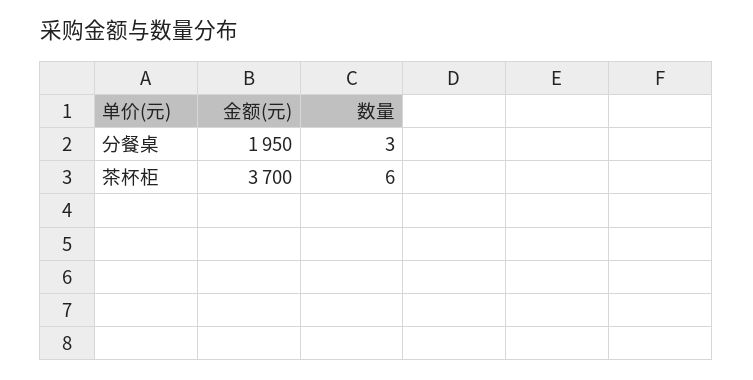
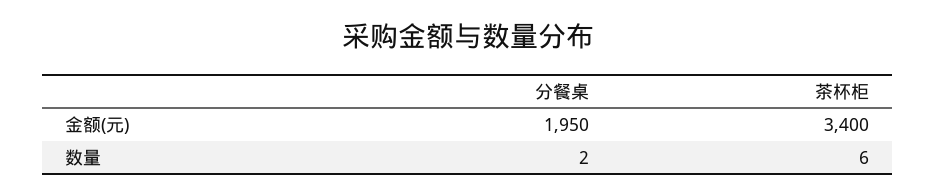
  {
    "金额(元)": {
      "分餐桌": 1950,
-     "茶杯柜": 3700
+     "茶杯柜": 3400
    },
    "数量": {
-     "分餐桌": 3,
+     "分餐桌": 2,
      "茶杯柜": 6
    }
  }

